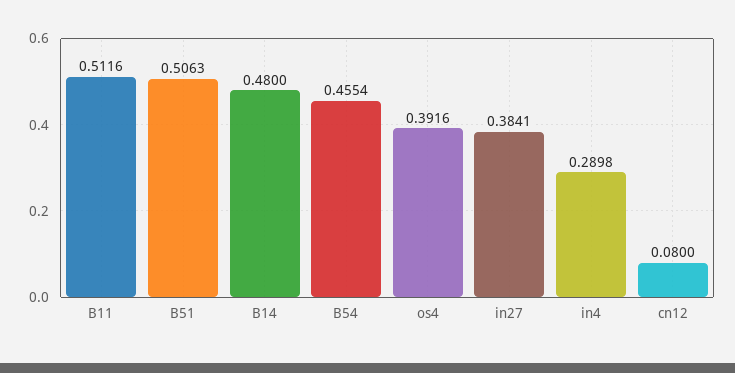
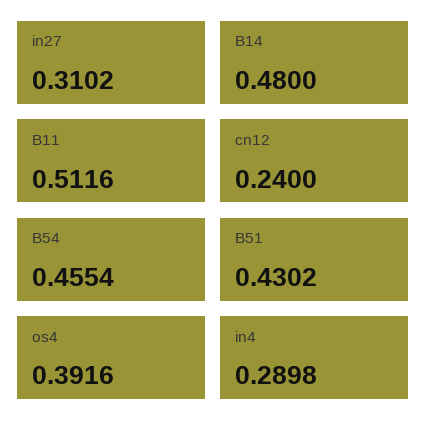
  {
    "B11": 0.5116,
-   "B51": 0.5063,
+   "B51": 0.4302,
    "B14": 0.48,
    "B54": 0.4554,
    "os4": 0.3916,
-   "in27": 0.3841,
+   "in27": 0.3102,
    "in4": 0.2898,
-   "cn12": 0.08
+   "cn12": 0.24
  }

